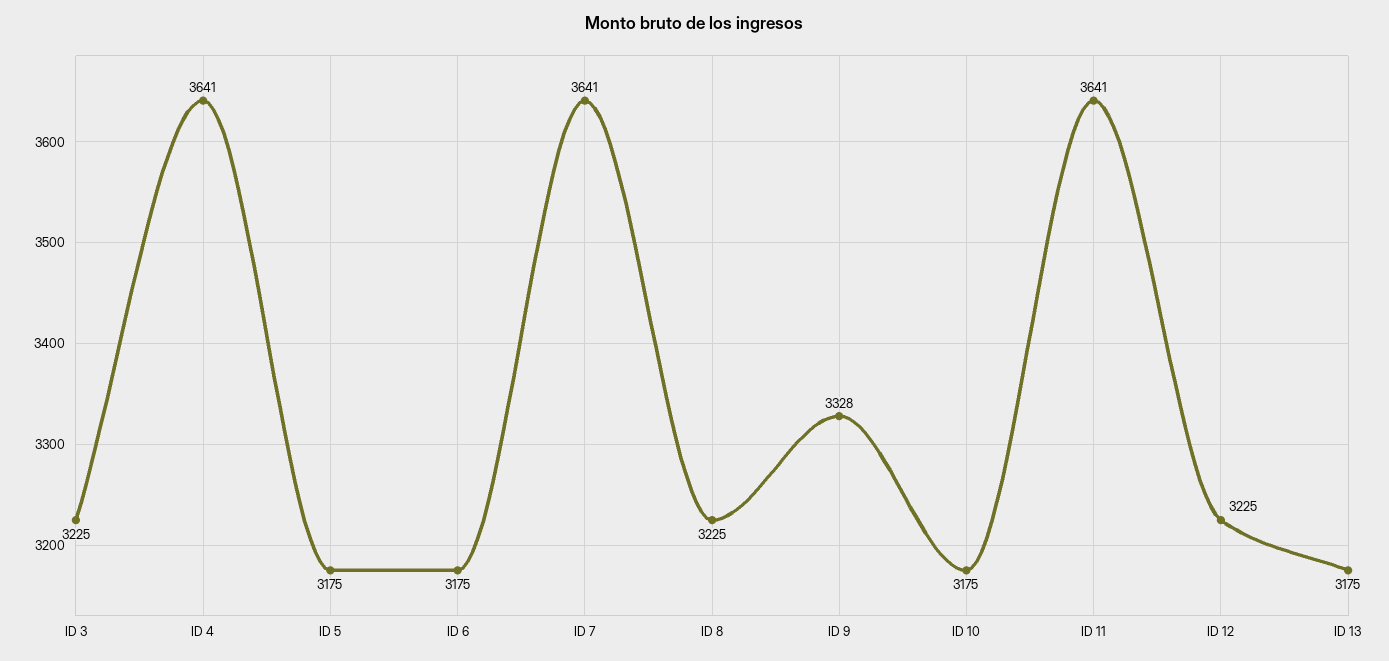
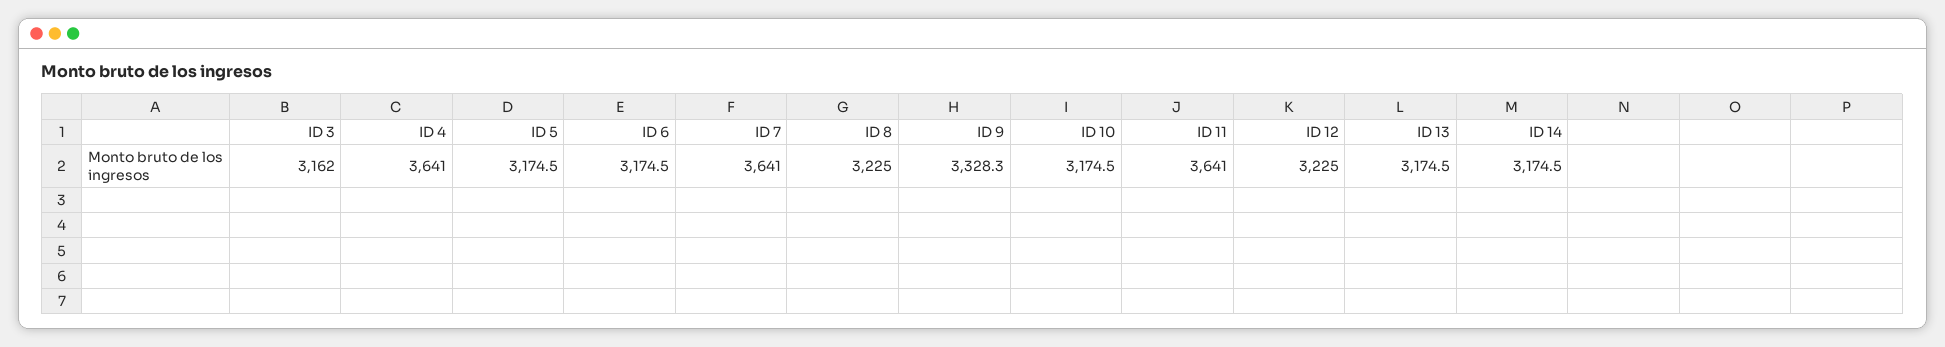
  {
-   "ID 3": 3225,
+   "ID 3": 3162,
    "ID 4": 3641,
    "ID 5": 3174.5,
    "ID 6": 3174.5,
    "ID 7": 3641,
    "ID 8": 3225,
    "ID 9": 3328.3,
    "ID 10": 3174.5,
    "ID 11": 3641,
    "ID 12": 3225,
-   "ID 13": 3174.5
+   "ID 13": 3174.5,
+   "ID 14": 3174.5
  }

